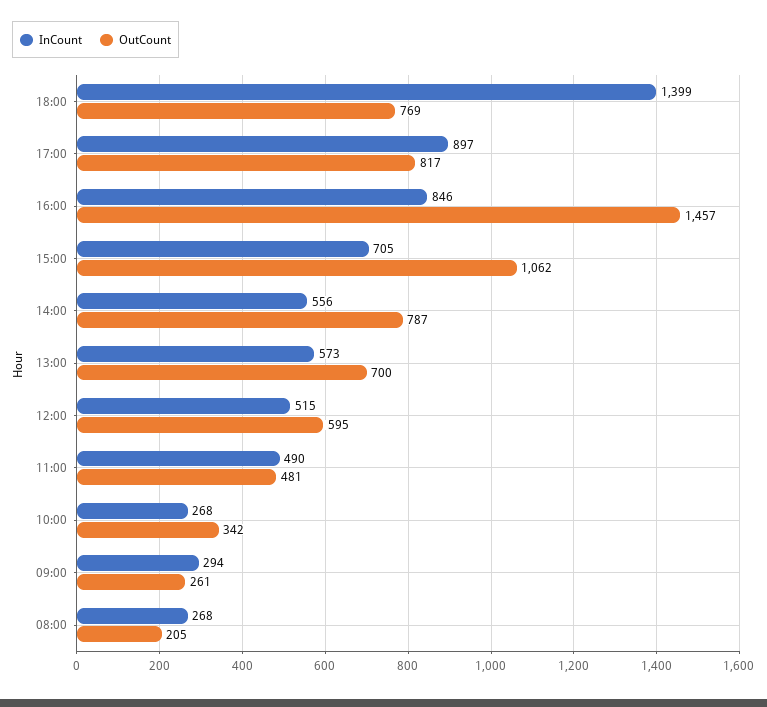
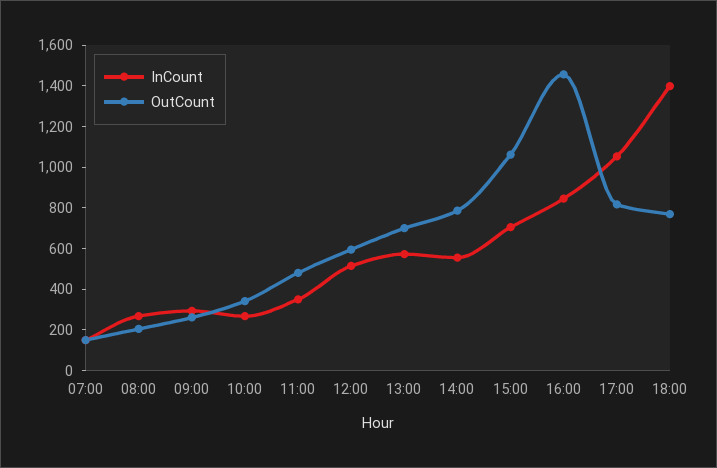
  {
    "InCount": {
      "18:00": 1399,
-     "17:00": 897,
+     "17:00": 1050,
      "16:00": 846,
      "15:00": 705,
      "14:00": 556,
      "13:00": 573,
      "12:00": 515,
-     "11:00": 490,
+     "11:00": 350,
      "10:00": 268,
      "09:00": 294,
-     "08:00": 268
+     "08:00": 268,
+     "07:00": 150
    },
    "OutCount": {
      "18:00": 769,
      "17:00": 817,
      "16:00": 1457,
      "15:00": 1062,
      "14:00": 787,
      "13:00": 700,
      "12:00": 595,
      "11:00": 481,
      "10:00": 342,
      "09:00": 261,
-     "08:00": 205
+     "08:00": 205,
+     "07:00": 150
    }
  }

